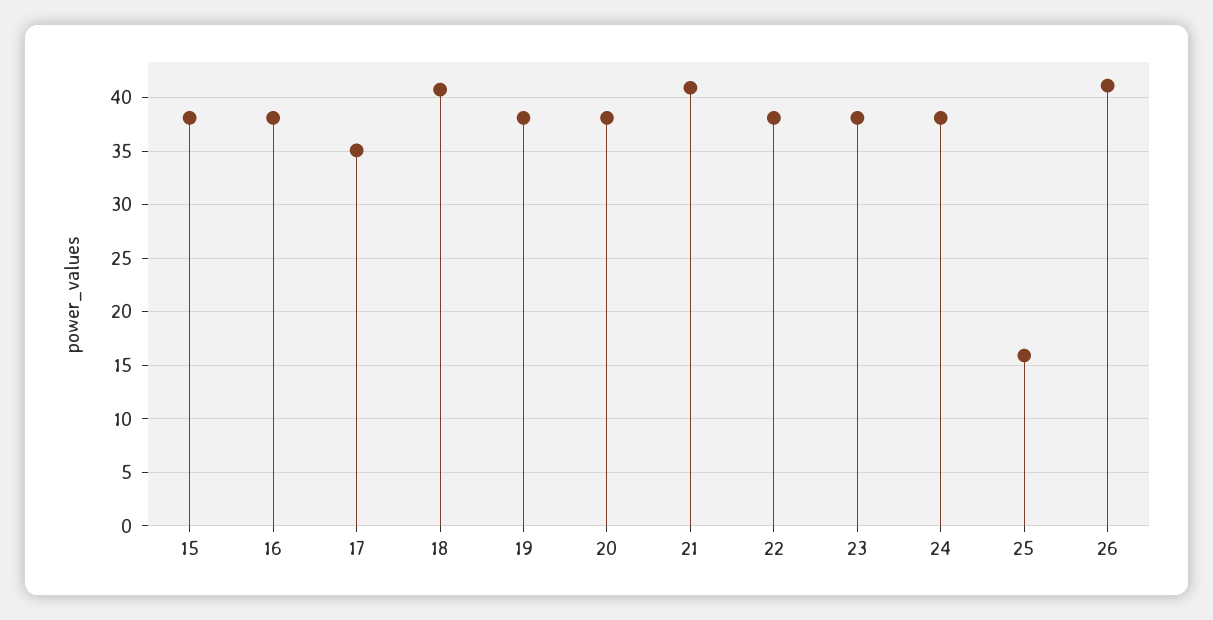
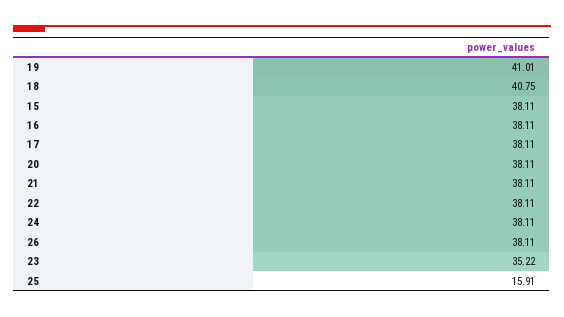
  {
    "15": 38.11,
    "16": 38.11,
-   "17": 35,
+   "17": 38.11,
    "18": 40.75,
-   "19": 38,
+   "19": 41.01,
    "20": 38.11,
-   "21": 41,
+   "21": 38.11,
    "22": 38.11,
-   "23": 38,
+   "23": 35.22,
    "24": 38.11,
    "25": 15.91,
-   "26": 41
+   "26": 38.11
  }

